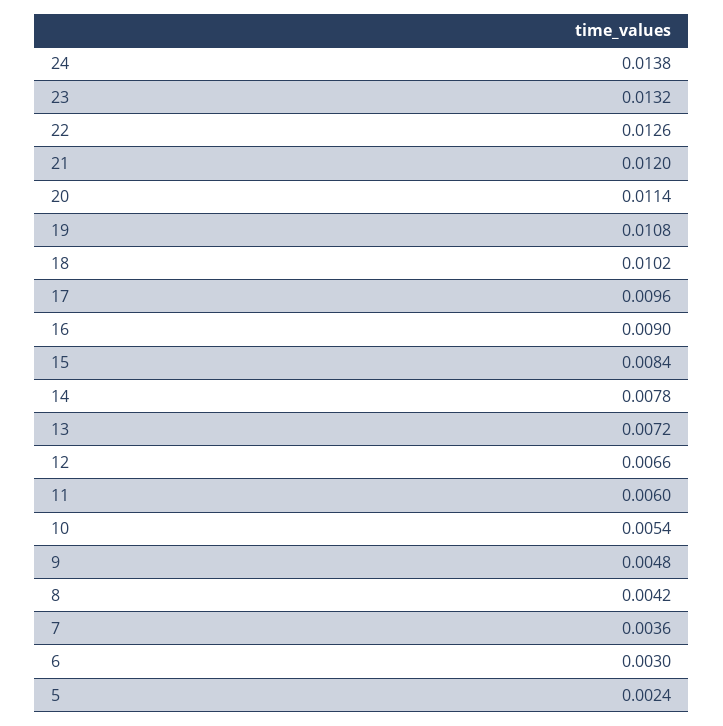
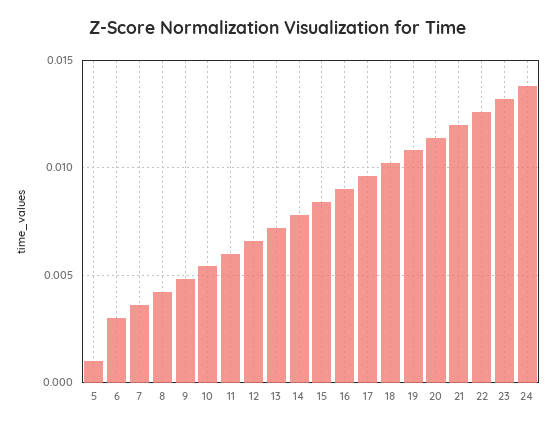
  {
    "24": 0.0138,
    "23": 0.0132,
    "22": 0.0126,
    "21": 0.012,
    "20": 0.0114,
    "19": 0.0108,
    "18": 0.0102,
    "17": 0.0096,
    "16": 0.009,
    "15": 0.0084,
    "14": 0.0078,
    "13": 0.0072,
    "12": 0.0066,
    "11": 0.006,
    "10": 0.0054,
    "9": 0.0048,
    "8": 0.0042,
    "7": 0.0036,
    "6": 0.003,
-   "5": 0.0024
+   "5": 0.001
  }

